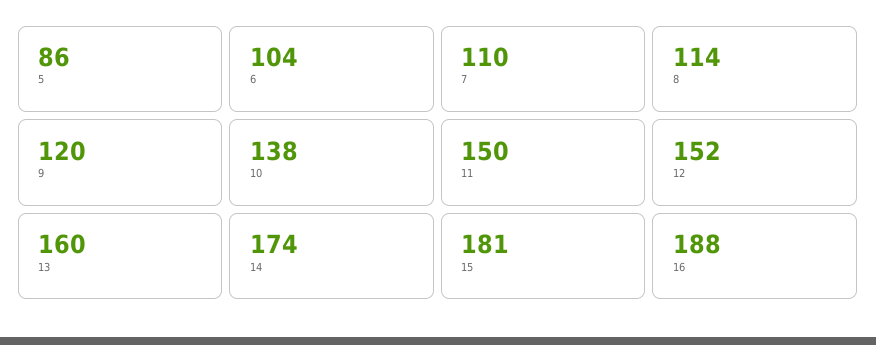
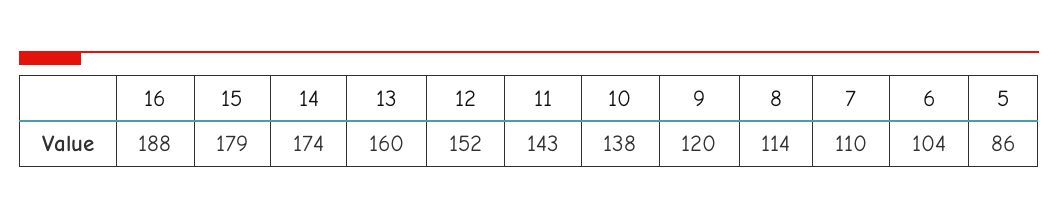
  {
    "5": 86,
    "6": 104,
    "7": 110,
    "8": 114,
    "9": 120,
    "10": 138,
-   "11": 150,
+   "11": 143,
    "12": 152,
    "13": 160,
    "14": 174,
-   "15": 181,
+   "15": 179,
    "16": 188
  }

